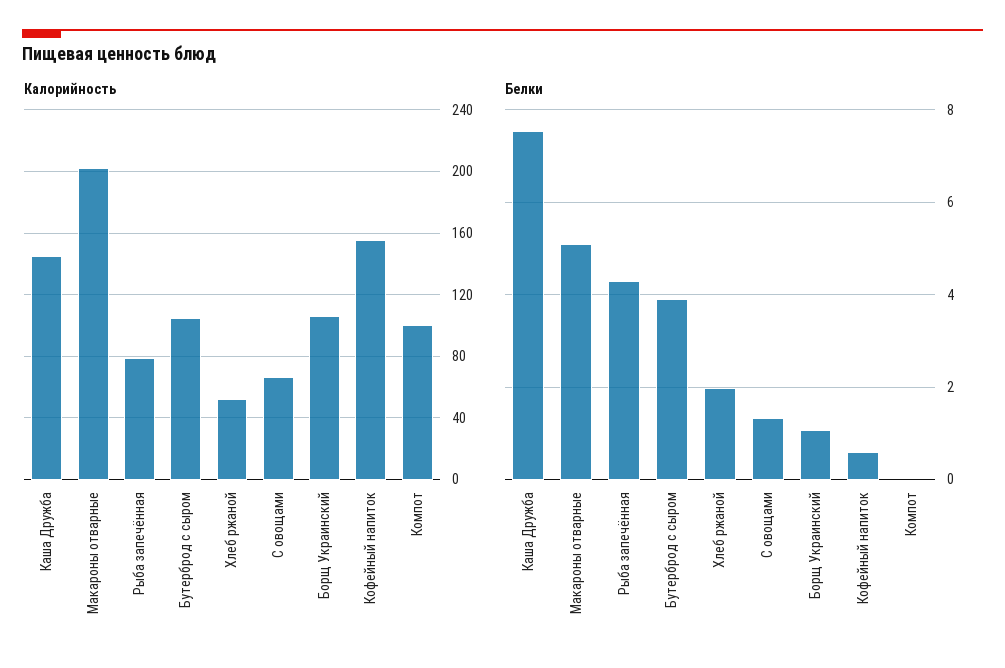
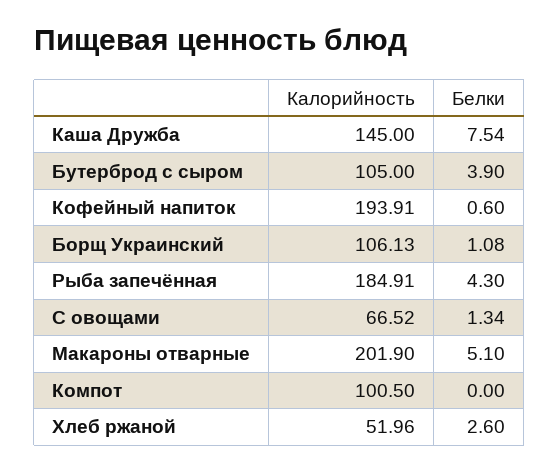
  {
    "Калорийность": {
      "Каша Дружба": 145,
      "Макароны отварные": 201.9,
-     "Рыба запечённая": 80,
+     "Рыба запечённая": 184.91,
      "Бутерброд с сыром": 105,
      "Хлеб ржаной": 51.96,
      "С овощами": 66.52,
      "Борщ Украинский": 106.13,
-     "Кофейный напиток": 155,
+     "Кофейный напиток": 193.91,
      "Компот": 100.5
    },
    "Белки": {
      "Каша Дружба": 7.54,
      "Макароны отварные": 5.1,
      "Рыба запечённая": 4.3,
      "Бутерброд с сыром": 3.9,
-     "Хлеб ржаной": 2,
+     "Хлеб ржаной": 2.6,
      "С овощами": 1.34,
      "Борщ Украинский": 1.08,
      "Кофейный напиток": 0.6,
      "Компот": 0
    }
  }

